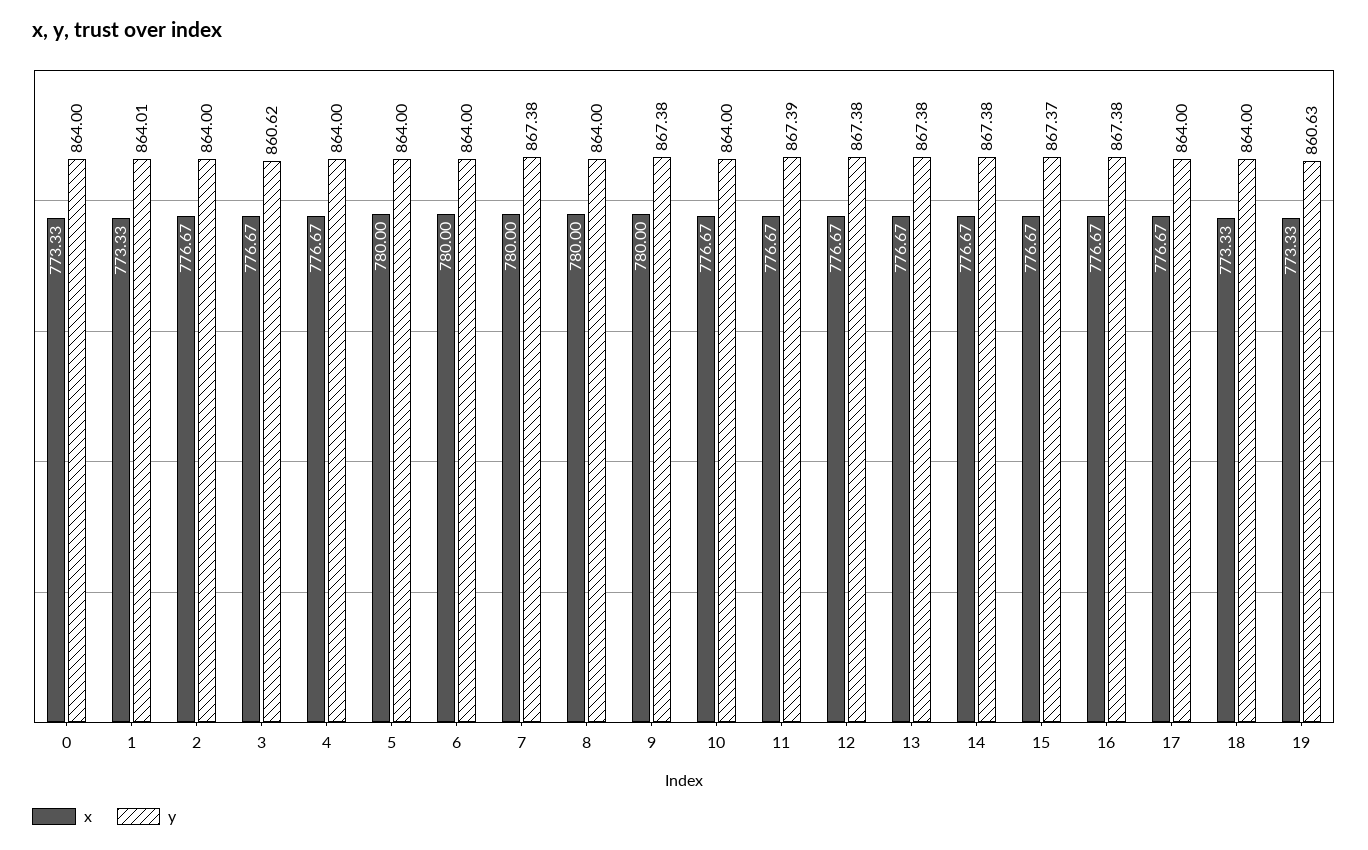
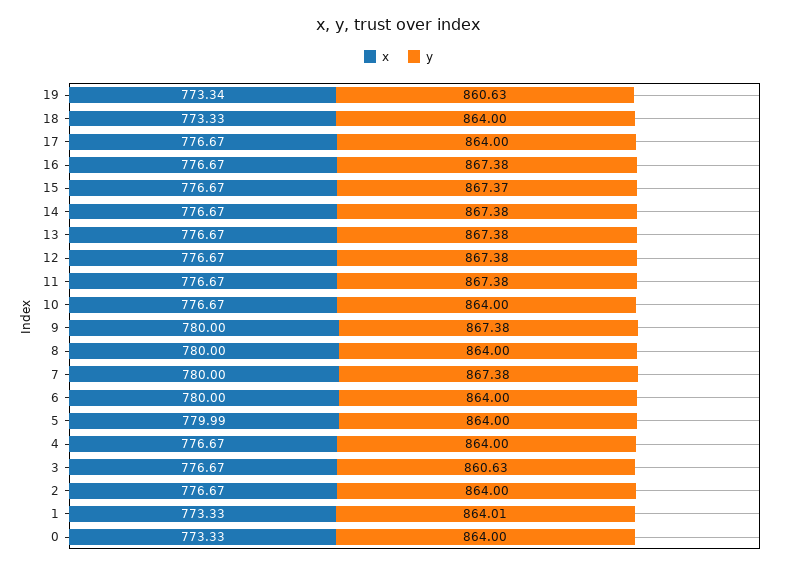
  {
    "x": {
      "0": 773.33,
      "1": 773.33,
      "2": 776.67,
      "3": 776.67,
      "4": 776.67,
-     "5": 780,
+     "5": 779.99,
      "6": 780,
      "7": 780,
      "8": 780,
      "9": 780,
      "10": 776.67,
      "11": 776.67,
      "12": 776.67,
      "13": 776.67,
      "14": 776.67,
      "15": 776.67,
      "16": 776.67,
      "17": 776.67,
      "18": 773.33,
-     "19": 773.33
+     "19": 773.34
    },
    "y": {
      "0": 864,
      "1": 864.01,
      "2": 864,
-     "3": 860.62,
+     "3": 860.63,
      "4": 864,
      "5": 864,
      "6": 864,
      "7": 867.38,
      "8": 864,
      "9": 867.38,
      "10": 864,
-     "11": 867.39,
+     "11": 867.38,
      "12": 867.38,
      "13": 867.38,
      "14": 867.38,
      "15": 867.37,
      "16": 867.38,
      "17": 864,
      "18": 864,
      "19": 860.63
    }
  }

